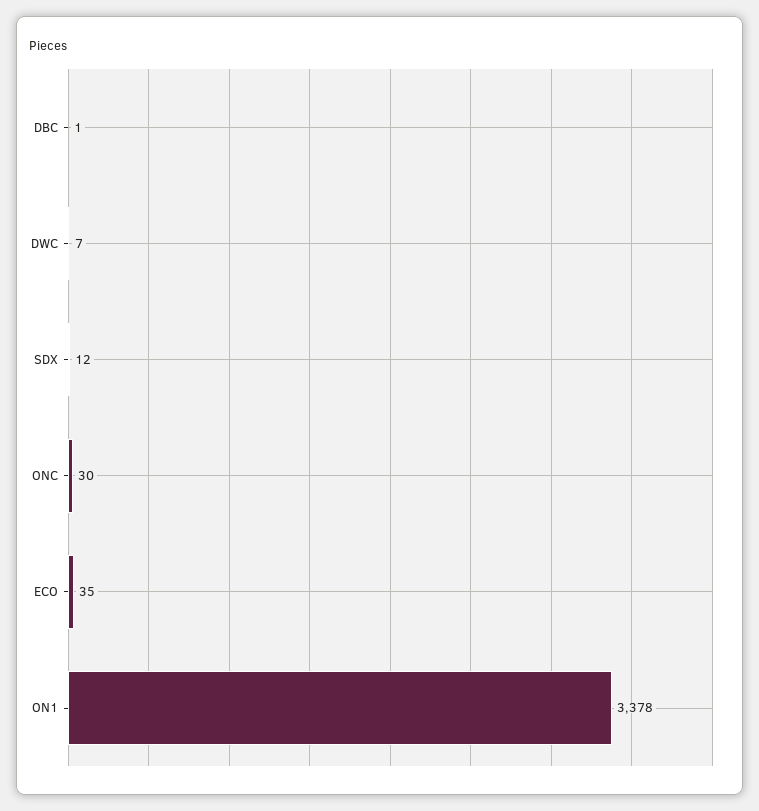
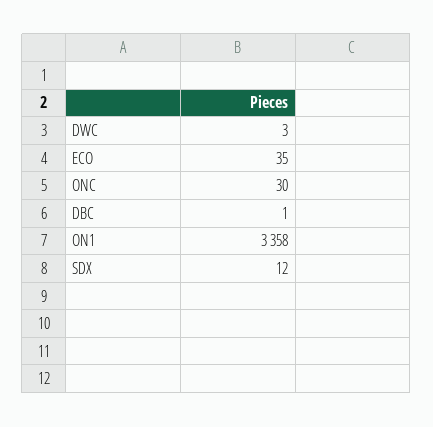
  {
    "DBC": 1,
-   "DWC": 7,
+   "DWC": 3,
    "SDX": 12,
    "ONC": 30,
    "ECO": 35,
-   "ON1": 3378
+   "ON1": 3358
  }

